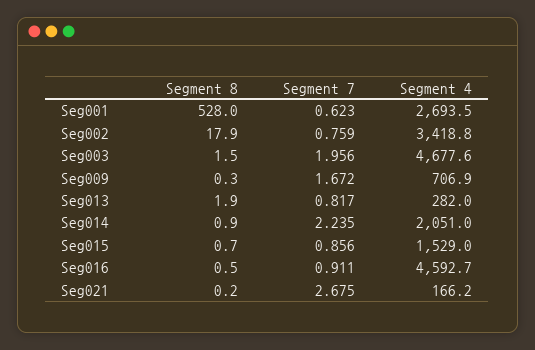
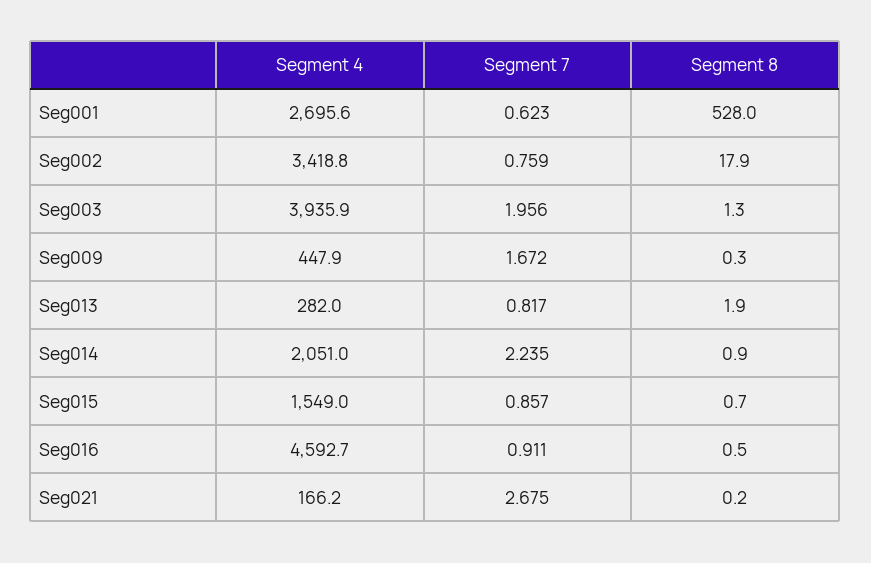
  {
    "Segment 8": {
      "Seg001": 528,
      "Seg002": 17.9,
-     "Seg003": 1.5,
+     "Seg003": 1.3,
      "Seg009": 0.3,
      "Seg013": 1.9,
      "Seg014": 0.9,
      "Seg015": 0.7,
      "Seg016": 0.5,
      "Seg021": 0.2
    },
    "Segment 7": {
      "Seg001": 0.623,
      "Seg002": 0.759,
      "Seg003": 1.956,
      "Seg009": 1.672,
      "Seg013": 0.817,
      "Seg014": 2.235,
-     "Seg015": 0.856,
+     "Seg015": 0.857,
      "Seg016": 0.911,
      "Seg021": 2.675
    },
    "Segment 4": {
-     "Seg001": 2693.5,
+     "Seg001": 2695.6,
      "Seg002": 3418.8,
-     "Seg003": 4677.6,
+     "Seg003": 3935.9,
-     "Seg009": 706.9,
+     "Seg009": 447.9,
      "Seg013": 282,
      "Seg014": 2051,
-     "Seg015": 1529,
+     "Seg015": 1549,
      "Seg016": 4592.7,
      "Seg021": 166.2
    }
  }

